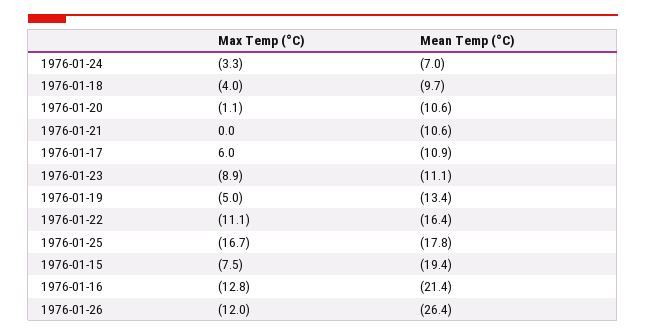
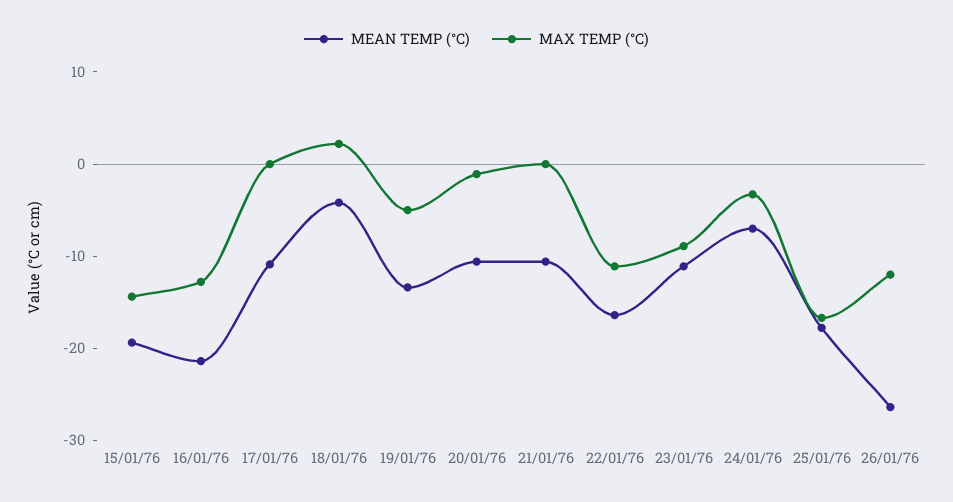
  {
    "Max Temp (°C)": {
      "1976-01-24": -3.3,
-     "1976-01-18": -4,
+     "1976-01-18": 2,
      "1976-01-20": -1.1,
      "1976-01-21": 0,
-     "1976-01-17": 6,
+     "1976-01-17": 0,
      "1976-01-23": -8.9,
      "1976-01-19": -5,
      "1976-01-22": -11.1,
      "1976-01-25": -16.7,
-     "1976-01-15": -7.5,
+     "1976-01-15": -14,
      "1976-01-16": -12.8,
      "1976-01-26": -12
    },
    "Mean Temp (°C)": {
      "1976-01-24": -7,
-     "1976-01-18": -9.7,
+     "1976-01-18": -4,
      "1976-01-20": -10.6,
      "1976-01-21": -10.6,
      "1976-01-17": -10.9,
      "1976-01-23": -11.1,
      "1976-01-19": -13.4,
      "1976-01-22": -16.4,
      "1976-01-25": -17.8,
      "1976-01-15": -19.4,
      "1976-01-16": -21.4,
      "1976-01-26": -26.4
    }
  }

